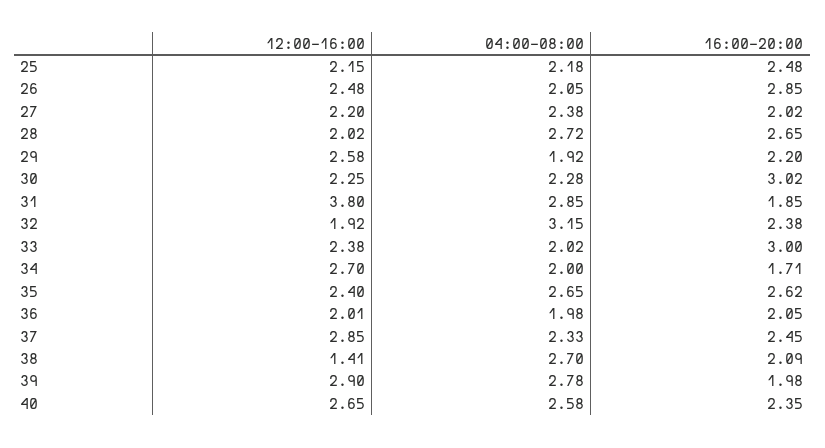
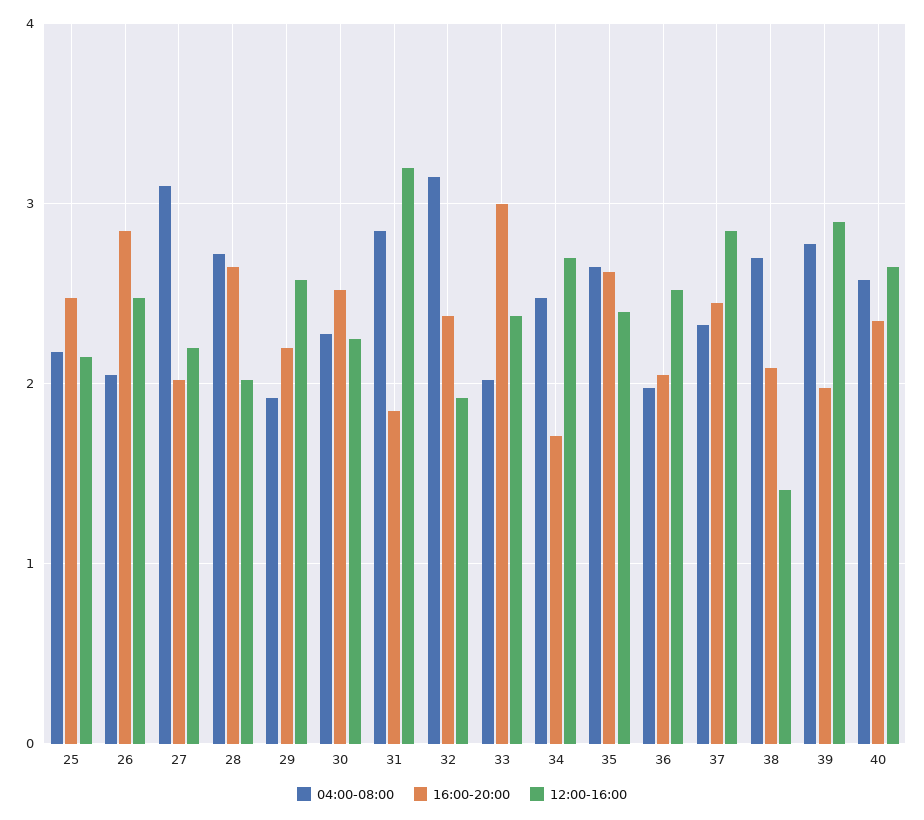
  {
    "12:00-16:00": {
      "25": 2.15,
      "26": 2.48,
      "27": 2.2,
      "28": 2.02,
      "29": 2.58,
      "30": 2.25,
-     "31": 3.8,
+     "31": 3.2,
      "32": 1.92,
      "33": 2.38,
      "34": 2.7,
      "35": 2.4,
-     "36": 2.01,
+     "36": 2.5,
      "37": 2.85,
      "38": 1.41,
      "39": 2.9,
      "40": 2.65
    },
    "04:00-08:00": {
      "25": 2.18,
      "26": 2.05,
-     "27": 2.38,
+     "27": 3.1,
      "28": 2.72,
      "29": 1.92,
      "30": 2.28,
      "31": 2.85,
      "32": 3.15,
      "33": 2.02,
-     "34": 2,
+     "34": 2.5,
      "35": 2.65,
      "36": 1.98,
      "37": 2.33,
      "38": 2.7,
      "39": 2.78,
      "40": 2.58
    },
    "16:00-20:00": {
      "25": 2.48,
      "26": 2.85,
      "27": 2.02,
      "28": 2.65,
      "29": 2.2,
-     "30": 3.02,
+     "30": 2.5,
      "31": 1.85,
      "32": 2.38,
      "33": 3,
      "34": 1.71,
      "35": 2.62,
      "36": 2.05,
      "37": 2.45,
      "38": 2.09,
      "39": 1.98,
      "40": 2.35
    }
  }

